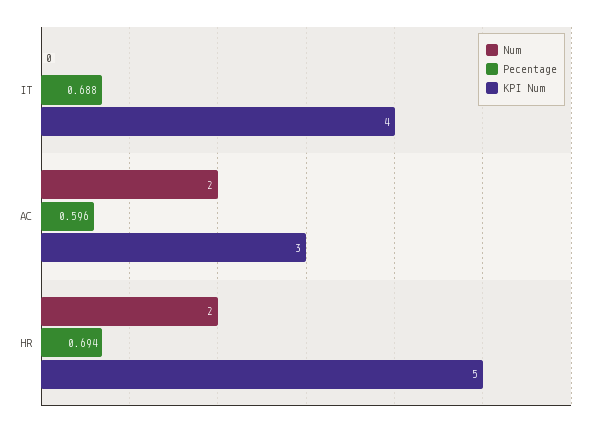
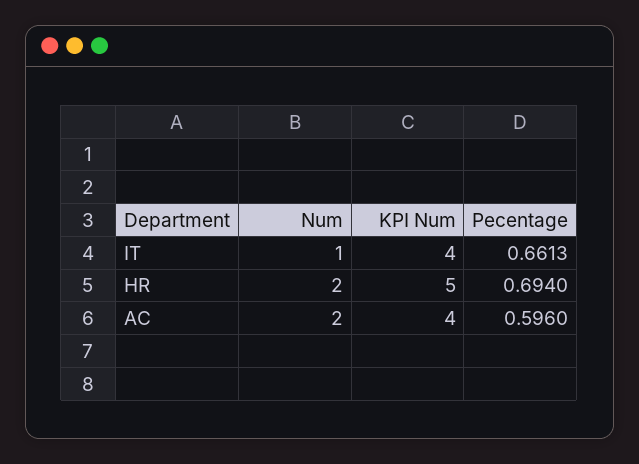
  {
    "Num": {
-     "IT": 0,
+     "IT": 1,
      "AC": 2,
      "HR": 2
    },
    "Pecentage": {
-     "IT": 0.688,
+     "IT": 0.6613,
      "AC": 0.596,
      "HR": 0.694
    },
    "KPI Num": {
      "IT": 4,
-     "AC": 3,
+     "AC": 4,
      "HR": 5
    }
  }

